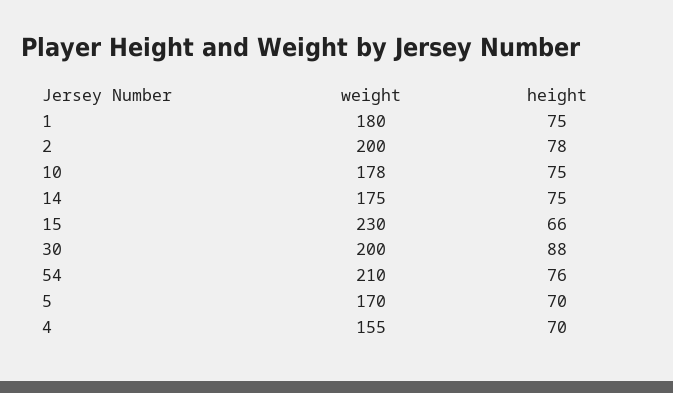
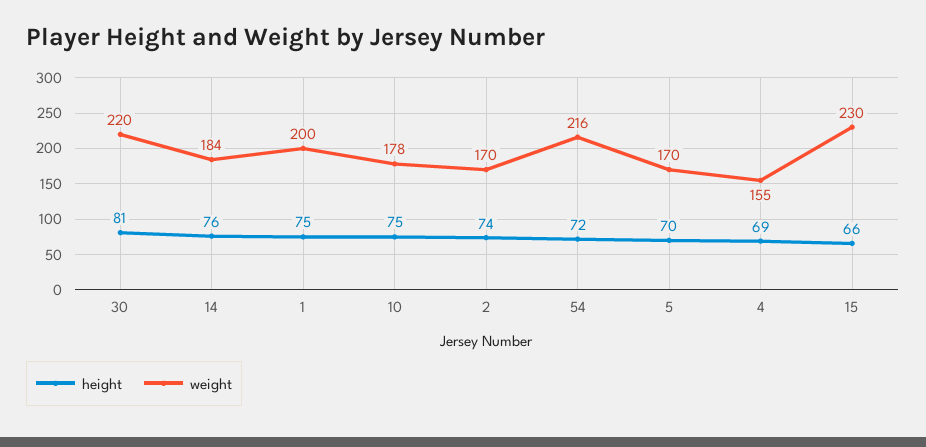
  {
    "weight": {
-     "1": 180,
+     "1": 200,
-     "2": 200,
+     "2": 170,
      "10": 178,
-     "14": 175,
+     "14": 184,
      "15": 230,
-     "30": 200,
+     "30": 220,
-     "54": 210,
+     "54": 216,
      "5": 170,
      "4": 155
    },
    "height": {
      "1": 75,
-     "2": 78,
+     "2": 74,
      "10": 75,
-     "14": 75,
+     "14": 76,
      "15": 66,
-     "30": 88,
+     "30": 81,
-     "54": 76,
+     "54": 72,
      "5": 70,
-     "4": 70
+     "4": 69
    }
  }

